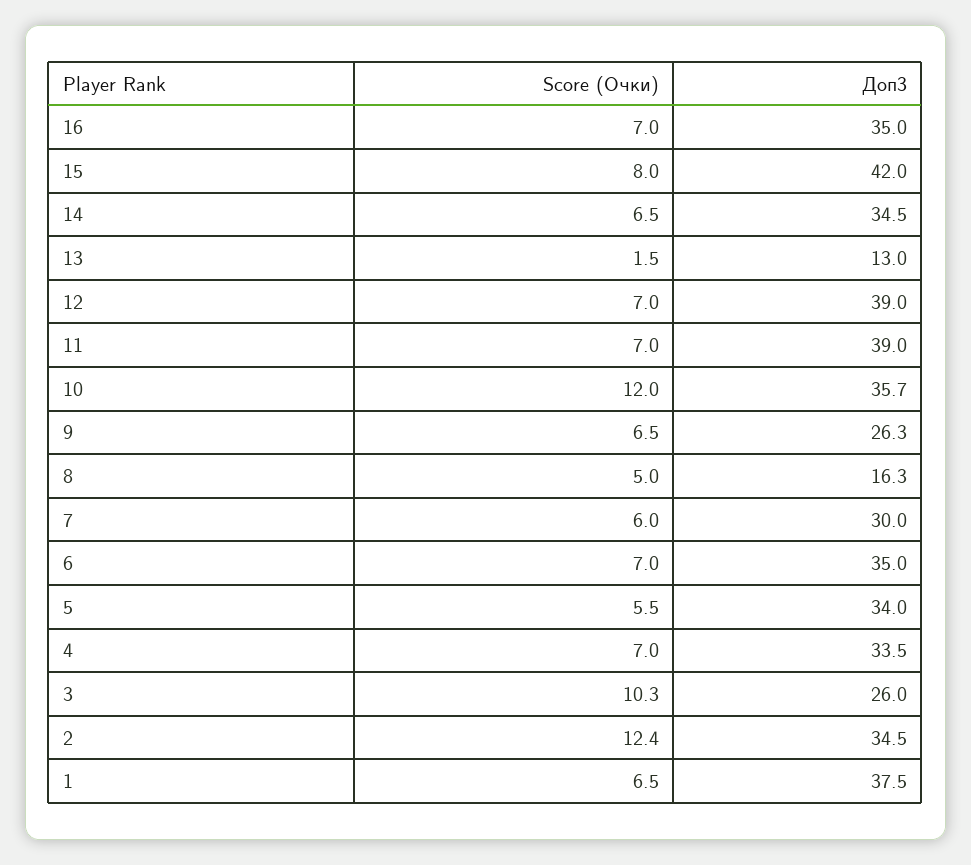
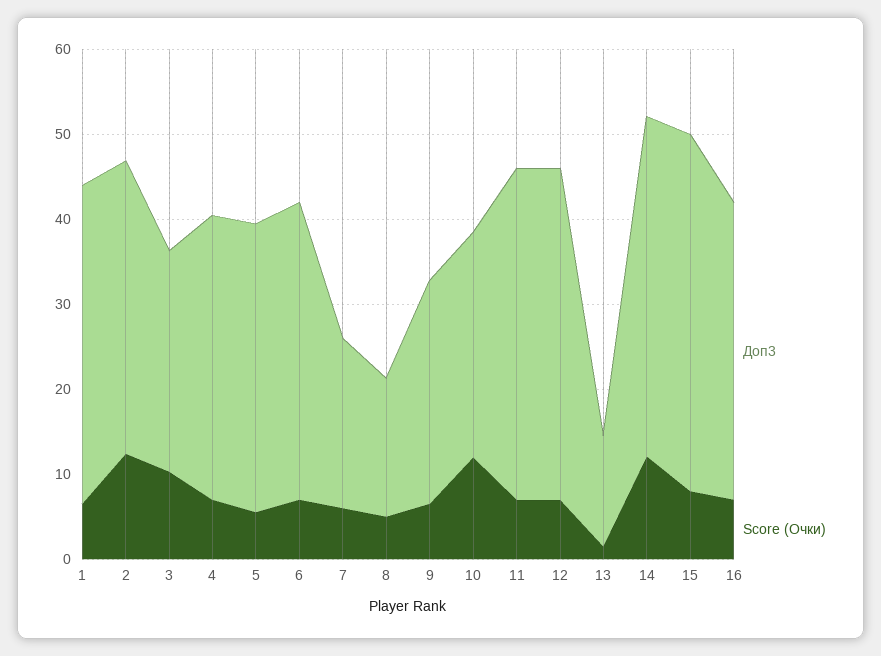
  {
    "Score (Очки)": {
      "16": 7,
      "15": 8,
-     "14": 6.5,
+     "14": 12,
      "13": 1.5,
      "12": 7,
      "11": 7,
      "10": 12,
      "9": 6.5,
      "8": 5,
      "7": 6,
      "6": 7,
      "5": 5.5,
      "4": 7,
      "3": 10.3,
      "2": 12.4,
      "1": 6.5
    },
    "Доп3": {
      "16": 35,
      "15": 42,
-     "14": 34.5,
+     "14": 40,
      "13": 13,
      "12": 39,
      "11": 39,
-     "10": 35.7,
+     "10": 26,
      "9": 26.3,
      "8": 16.3,
-     "7": 30,
+     "7": 20,
      "6": 35,
      "5": 34,
      "4": 33.5,
      "3": 26,
      "2": 34.5,
      "1": 37.5
    }
  }

